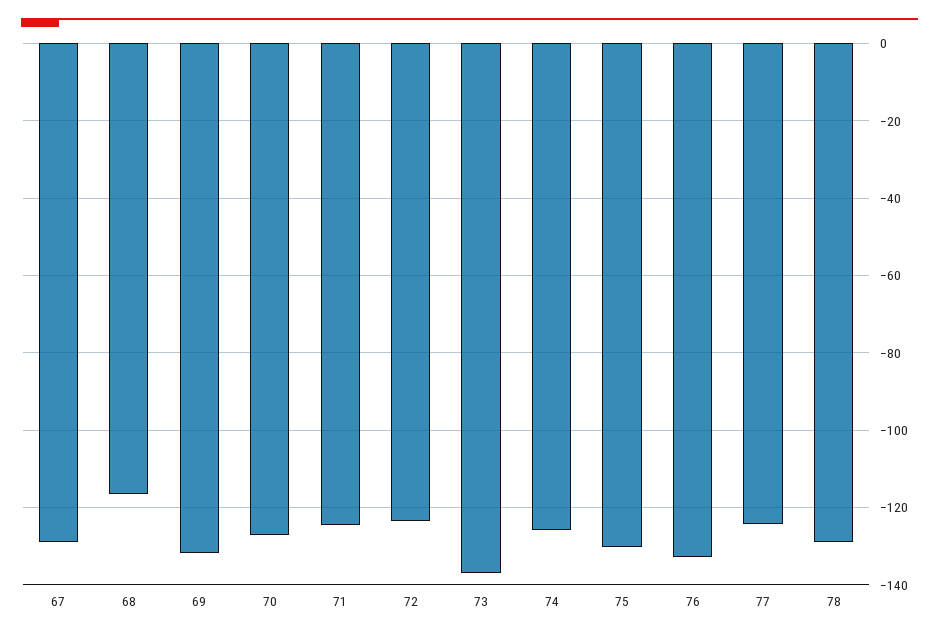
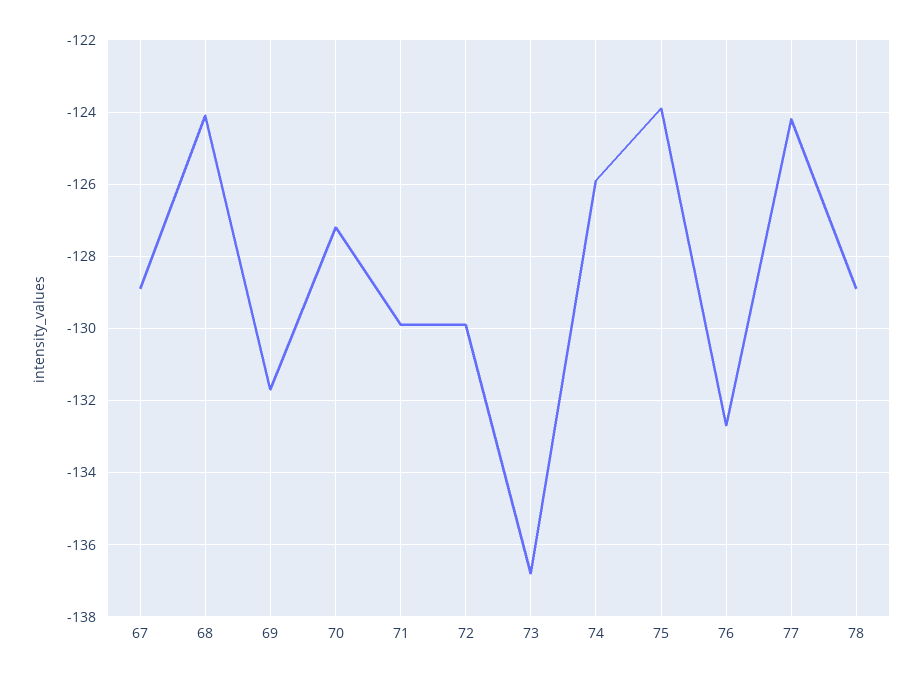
  {
    "67": -129,
-   "68": -116,
+   "68": -124,
    "69": -131.5,
    "70": -127,
-   "71": -124,
+   "71": -130,
-   "72": -124,
+   "72": -130,
    "73": -137,
    "74": -126,
-   "75": -130,
+   "75": -124,
    "76": -132.5,
    "77": -124,
    "78": -129
  }

